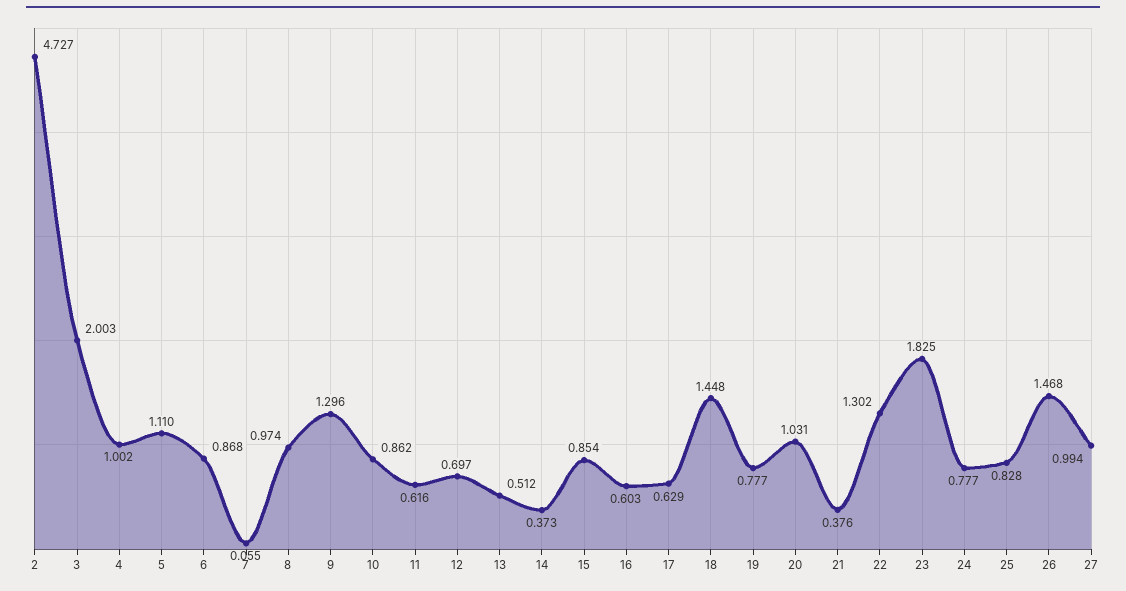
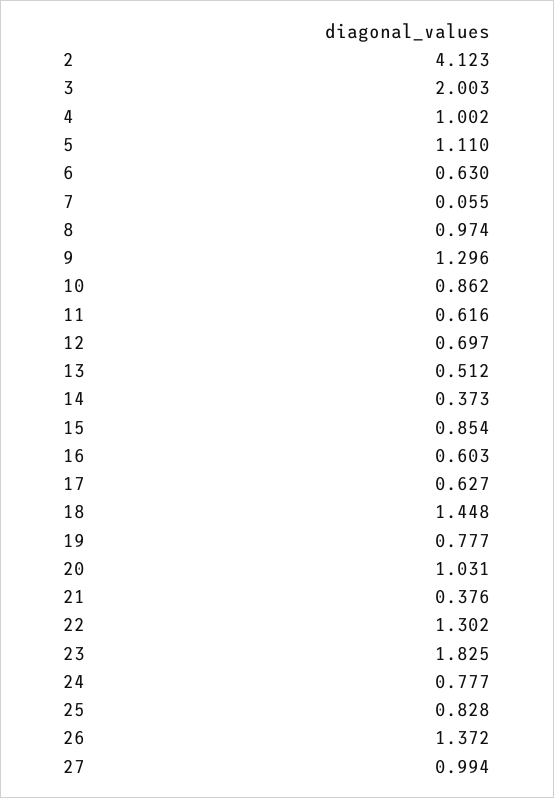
  {
-   "2": 4.727,
+   "2": 4.123,
    "3": 2.003,
    "4": 1.002,
    "5": 1.11,
-   "6": 0.868,
+   "6": 0.63,
    "7": 0.055,
    "8": 0.974,
    "9": 1.296,
    "10": 0.862,
    "11": 0.616,
    "12": 0.697,
    "13": 0.512,
    "14": 0.373,
    "15": 0.854,
    "16": 0.603,
-   "17": 0.629,
+   "17": 0.627,
    "18": 1.448,
    "19": 0.777,
    "20": 1.031,
    "21": 0.376,
    "22": 1.302,
    "23": 1.825,
    "24": 0.777,
    "25": 0.828,
-   "26": 1.468,
+   "26": 1.372,
    "27": 0.994
  }

